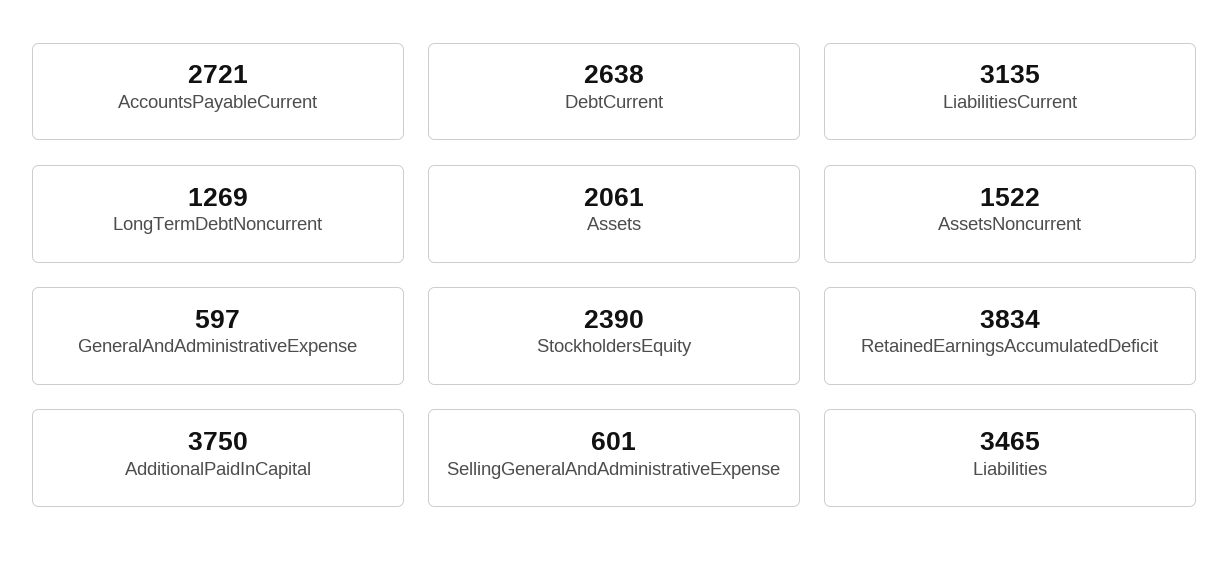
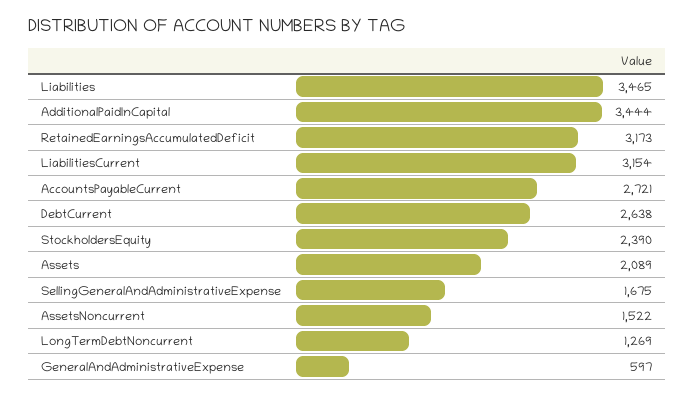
  {
    "AccountsPayableCurrent": 2721,
    "DebtCurrent": 2638,
-   "LiabilitiesCurrent": 3135,
+   "LiabilitiesCurrent": 3154,
    "LongTermDebtNoncurrent": 1269,
-   "Assets": 2061,
+   "Assets": 2089,
    "AssetsNoncurrent": 1522,
    "GeneralAndAdministrativeExpense": 597,
    "StockholdersEquity": 2390,
-   "RetainedEarningsAccumulatedDeficit": 3834,
+   "RetainedEarningsAccumulatedDeficit": 3173,
-   "AdditionalPaidInCapital": 3750,
+   "AdditionalPaidInCapital": 3444,
-   "SellingGeneralAndAdministrativeExpense": 601,
+   "SellingGeneralAndAdministrativeExpense": 1675,
    "Liabilities": 3465
  }

